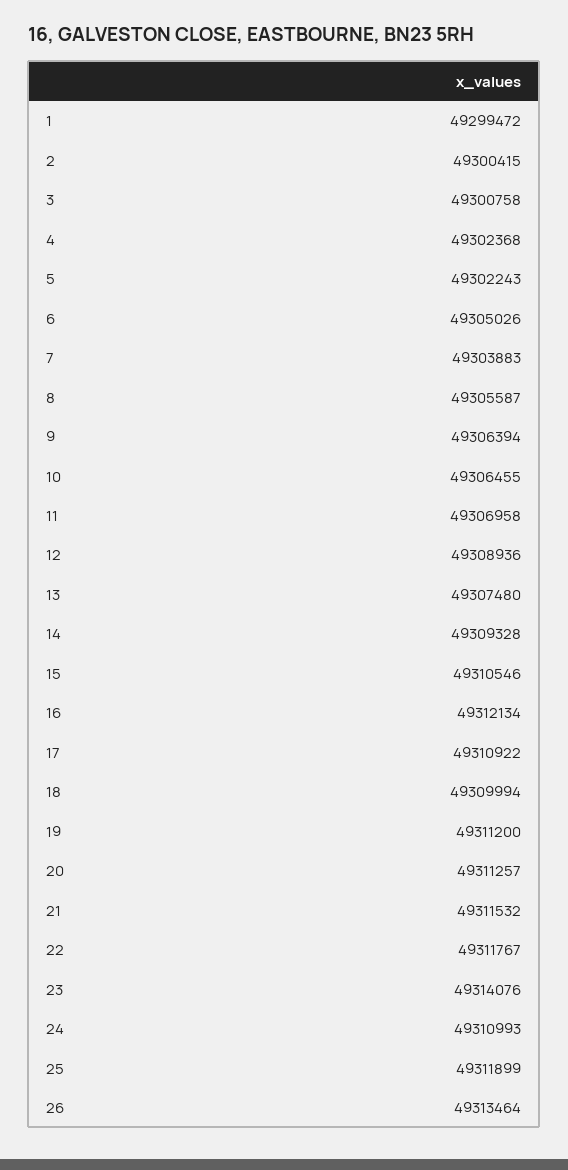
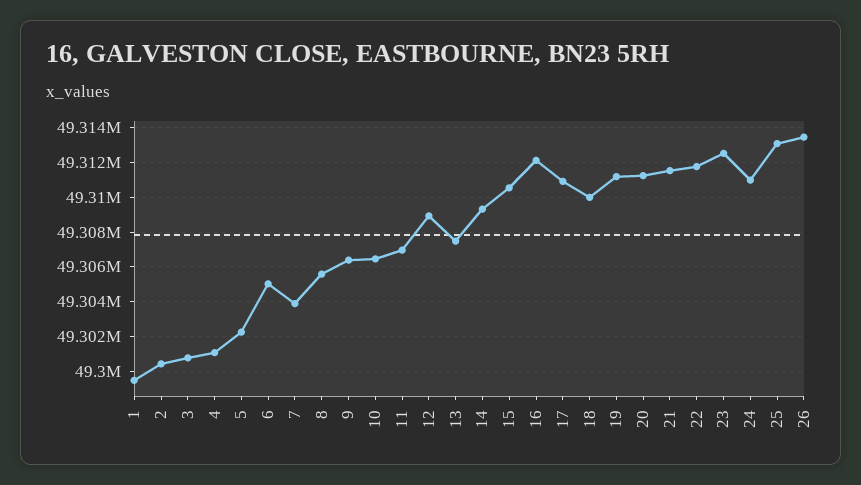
  {
    "1": 49299472,
    "2": 49300415,
    "3": 49300758,
-   "4": 49302368,
+   "4": 49301000,
    "5": 49302243,
    "6": 49305026,
    "7": 49303883,
    "8": 49305587,
    "9": 49306394,
    "10": 49306455,
    "11": 49306958,
    "12": 49308936,
    "13": 49307480,
    "14": 49309328,
    "15": 49310546,
    "16": 49312134,
    "17": 49310922,
    "18": 49309994,
    "19": 49311200,
    "20": 49311257,
    "21": 49311532,
    "22": 49311767,
-   "23": 49314076,
+   "23": 49312500,
    "24": 49310993,
-   "25": 49311899,
+   "25": 49313000,
    "26": 49313464
  }

